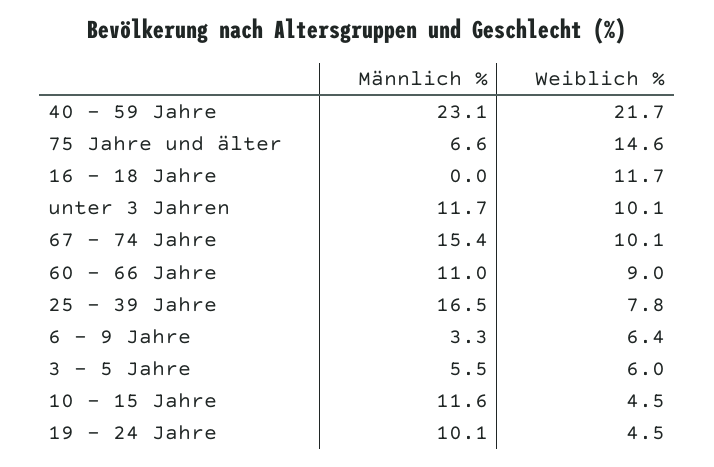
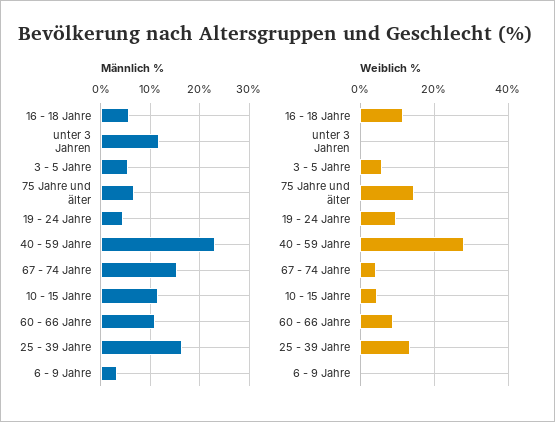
  {
    "Männlich %": {
      "40 - 59 Jahre": 23.1,
      "75 Jahre und älter": 6.6,
-     "16 - 18 Jahre": 0,
+     "16 - 18 Jahre": 6,
      "unter 3 Jahren": 11.7,
      "67 - 74 Jahre": 15.4,
      "60 - 66 Jahre": 11,
      "25 - 39 Jahre": 16.5,
      "6 - 9 Jahre": 3.3,
      "3 - 5 Jahre": 5.5,
      "10 - 15 Jahre": 11.6,
-     "19 - 24 Jahre": 10.1
+     "19 - 24 Jahre": 4
    },
    "Weiblich %": {
-     "40 - 59 Jahre": 21.7,
+     "40 - 59 Jahre": 28,
      "75 Jahre und älter": 14.6,
      "16 - 18 Jahre": 11.7,
-     "unter 3 Jahren": 10.1,
+     "unter 3 Jahren": 0,
-     "67 - 74 Jahre": 10.1,
+     "67 - 74 Jahre": 4,
      "60 - 66 Jahre": 9,
-     "25 - 39 Jahre": 7.8,
+     "25 - 39 Jahre": 14,
-     "6 - 9 Jahre": 6.4,
+     "6 - 9 Jahre": 0,
      "3 - 5 Jahre": 6,
      "10 - 15 Jahre": 4.5,
-     "19 - 24 Jahre": 4.5
+     "19 - 24 Jahre": 10
    }
  }

